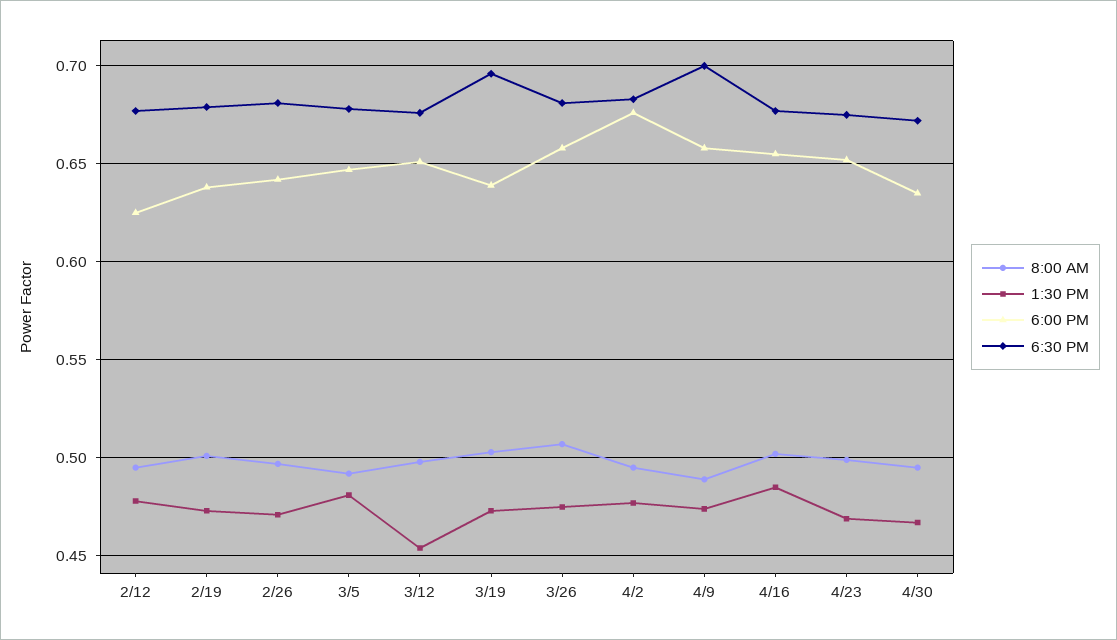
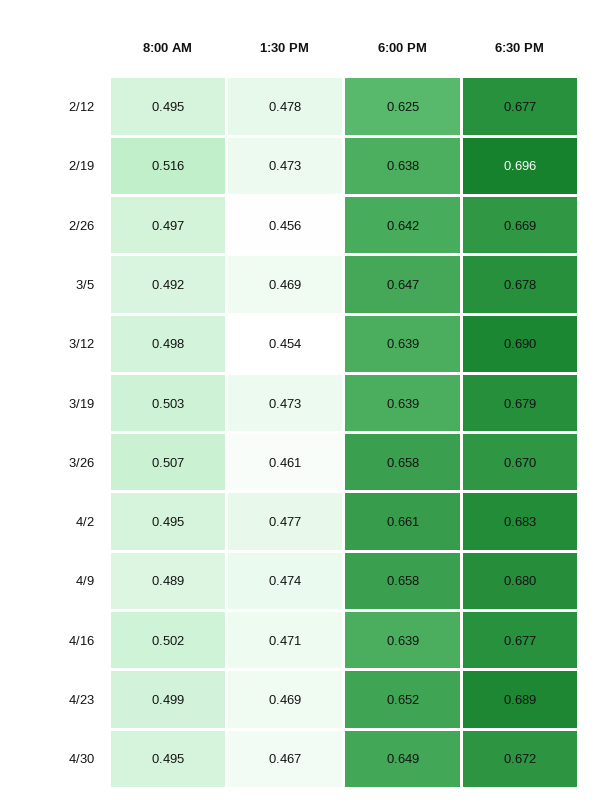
  {
    "8:00 AM": {
      "2/12": 0.495,
-     "2/19": 0.5,
+     "2/19": 0.516,
      "2/26": 0.497,
      "3/5": 0.492,
      "3/12": 0.498,
      "3/19": 0.503,
      "3/26": 0.507,
      "4/2": 0.495,
      "4/9": 0.489,
      "4/16": 0.502,
      "4/23": 0.499,
      "4/30": 0.495
    },
    "1:30 PM": {
      "2/12": 0.478,
      "2/19": 0.473,
-     "2/26": 0.47,
+     "2/26": 0.456,
-     "3/5": 0.48,
+     "3/5": 0.469,
      "3/12": 0.454,
      "3/19": 0.473,
-     "3/26": 0.475,
+     "3/26": 0.461,
      "4/2": 0.477,
      "4/9": 0.474,
-     "4/16": 0.485,
+     "4/16": 0.471,
      "4/23": 0.469,
      "4/30": 0.467
    },
    "6:00 PM": {
      "2/12": 0.625,
      "2/19": 0.638,
      "2/26": 0.642,
      "3/5": 0.647,
-     "3/12": 0.65,
+     "3/12": 0.639,
      "3/19": 0.639,
      "3/26": 0.658,
-     "4/2": 0.675,
+     "4/2": 0.661,
      "4/9": 0.658,
-     "4/16": 0.655,
+     "4/16": 0.639,
      "4/23": 0.652,
-     "4/30": 0.635
+     "4/30": 0.649
    },
    "6:30 PM": {
      "2/12": 0.677,
-     "2/19": 0.68,
+     "2/19": 0.696,
-     "2/26": 0.68,
+     "2/26": 0.669,
      "3/5": 0.678,
-     "3/12": 0.675,
+     "3/12": 0.69,
-     "3/19": 0.695,
+     "3/19": 0.679,
-     "3/26": 0.68,
+     "3/26": 0.67,
      "4/2": 0.683,
-     "4/9": 0.7,
+     "4/9": 0.68,
      "4/16": 0.677,
-     "4/23": 0.675,
+     "4/23": 0.689,
      "4/30": 0.672
    }
  }

